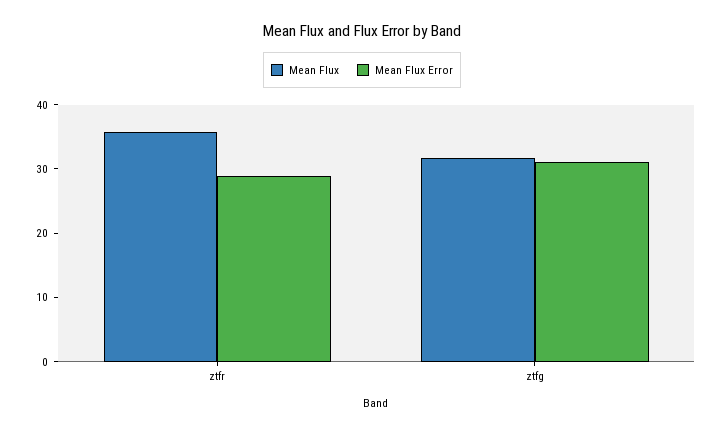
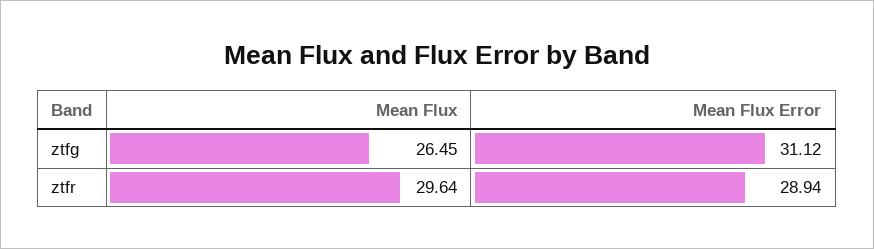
  {
    "Mean Flux": {
-     "ztfr": 36,
+     "ztfr": 29.64,
-     "ztfg": 32
+     "ztfg": 26.45
    },
    "Mean Flux Error": {
      "ztfr": 28.94,
      "ztfg": 31.12
    }
  }

